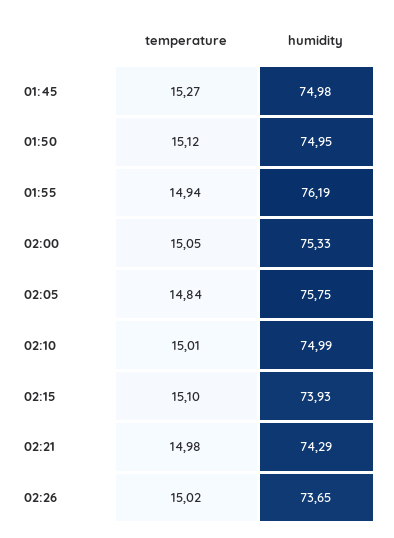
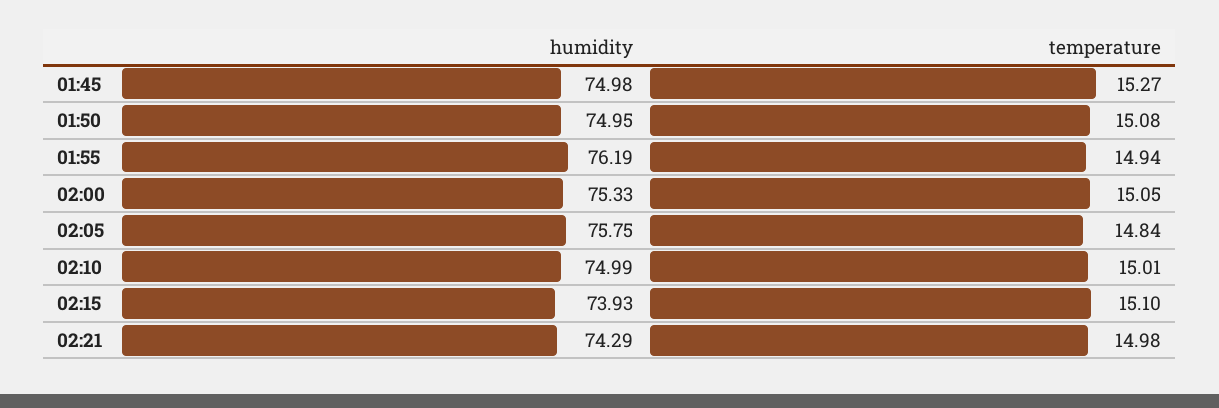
  {
    "temperature": {
      "01:45": 15.27,
-     "01:50": 15.12,
+     "01:50": 15.08,
      "01:55": 14.94,
      "02:00": 15.05,
      "02:05": 14.84,
      "02:10": 15.01,
      "02:15": 15.1,
-     "02:21": 14.98,
+     "02:21": 14.98
-     "02:26": 15.02
    },
    "humidity": {
      "01:45": 74.98,
      "01:50": 74.95,
      "01:55": 76.19,
      "02:00": 75.33,
      "02:05": 75.75,
      "02:10": 74.99,
      "02:15": 73.93,
-     "02:21": 74.29,
+     "02:21": 74.29
-     "02:26": 73.65
    }
  }

